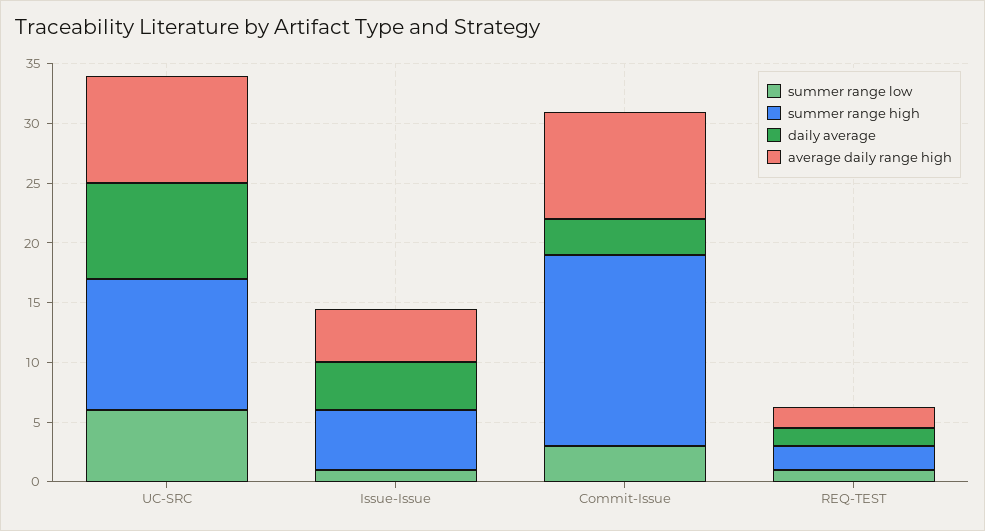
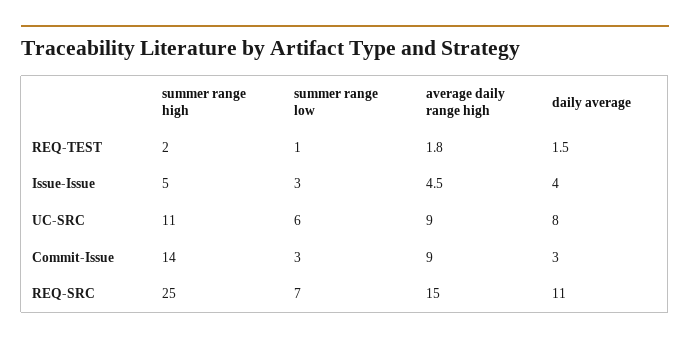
  {
    "summer range low": {
      "UC-SRC": 6,
-     "Issue-Issue": 1,
+     "Issue-Issue": 3,
      "Commit-Issue": 3,
-     "REQ-TEST": 1
+     "REQ-TEST": 1,
+     "REQ-SRC": 7
    },
    "summer range high": {
      "UC-SRC": 11,
      "Issue-Issue": 5,
-     "Commit-Issue": 16,
+     "Commit-Issue": 14,
-     "REQ-TEST": 2
+     "REQ-TEST": 2,
+     "REQ-SRC": 25
    },
    "daily average": {
      "UC-SRC": 8,
      "Issue-Issue": 4,
      "Commit-Issue": 3,
-     "REQ-TEST": 1.5
+     "REQ-TEST": 1.5,
+     "REQ-SRC": 11
    },
    "average daily range high": {
      "UC-SRC": 9,
      "Issue-Issue": 4.5,
      "Commit-Issue": 9,
-     "REQ-TEST": 1.8
+     "REQ-TEST": 1.8,
+     "REQ-SRC": 15
    }
  }

